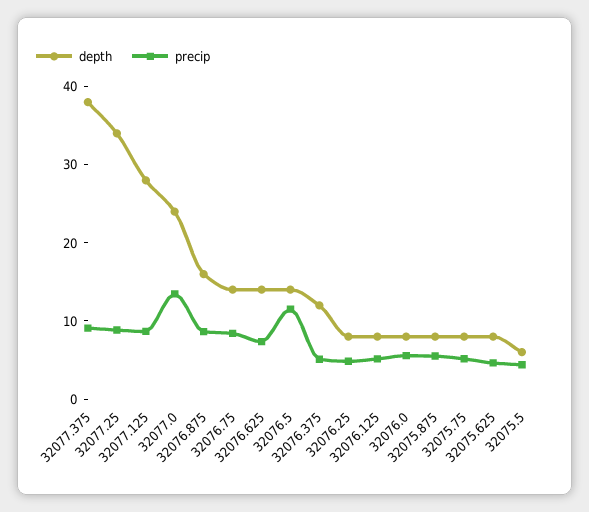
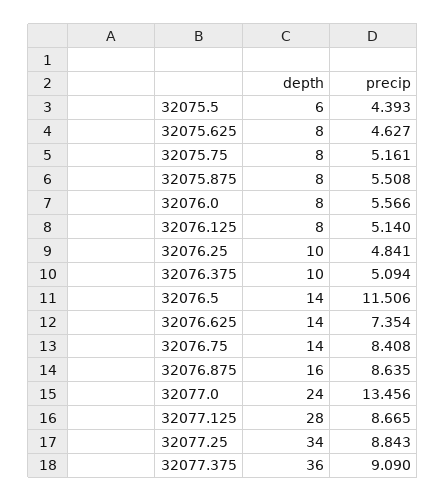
  {
    "depth": {
-     "32077.375": 38,
+     "32077.375": 36,
      "32077.25": 34,
      "32077.125": 28,
      "32077.0": 24,
      "32076.875": 16,
      "32076.75": 14,
      "32076.625": 14,
      "32076.5": 14,
-     "32076.375": 12,
+     "32076.375": 10,
-     "32076.25": 8,
+     "32076.25": 10,
      "32076.125": 8,
      "32076.0": 8,
      "32075.875": 8,
      "32075.75": 8,
      "32075.625": 8,
      "32075.5": 6
    },
    "precip": {
      "32077.375": 9.09,
      "32077.25": 8.843,
      "32077.125": 8.665,
      "32077.0": 13.456,
      "32076.875": 8.635,
      "32076.75": 8.408,
      "32076.625": 7.354,
      "32076.5": 11.506,
      "32076.375": 5.094,
      "32076.25": 4.841,
      "32076.125": 5.14,
      "32076.0": 5.566,
      "32075.875": 5.508,
      "32075.75": 5.161,
      "32075.625": 4.627,
      "32075.5": 4.393
    }
  }

